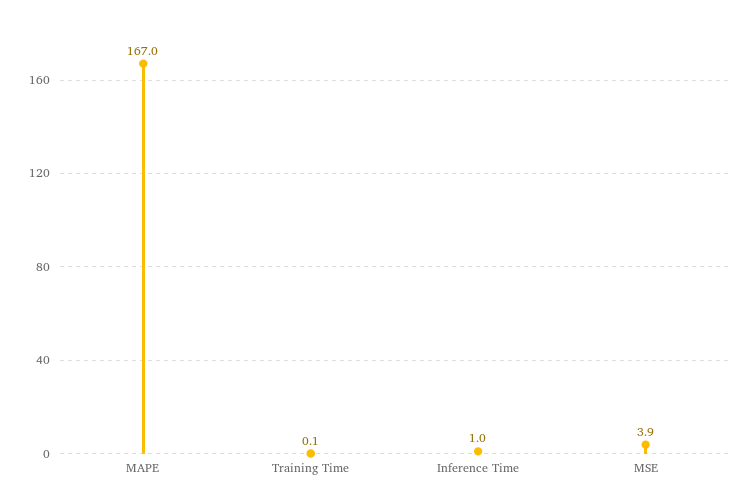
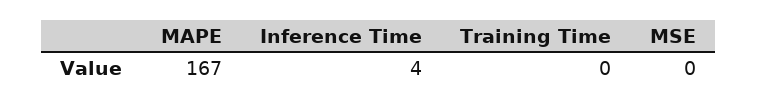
  {
    "MAPE": 167,
    "Training Time": 0.1,
-   "Inference Time": 1,
+   "Inference Time": 4,
-   "MSE": 3.9
+   "MSE": 0
  }

